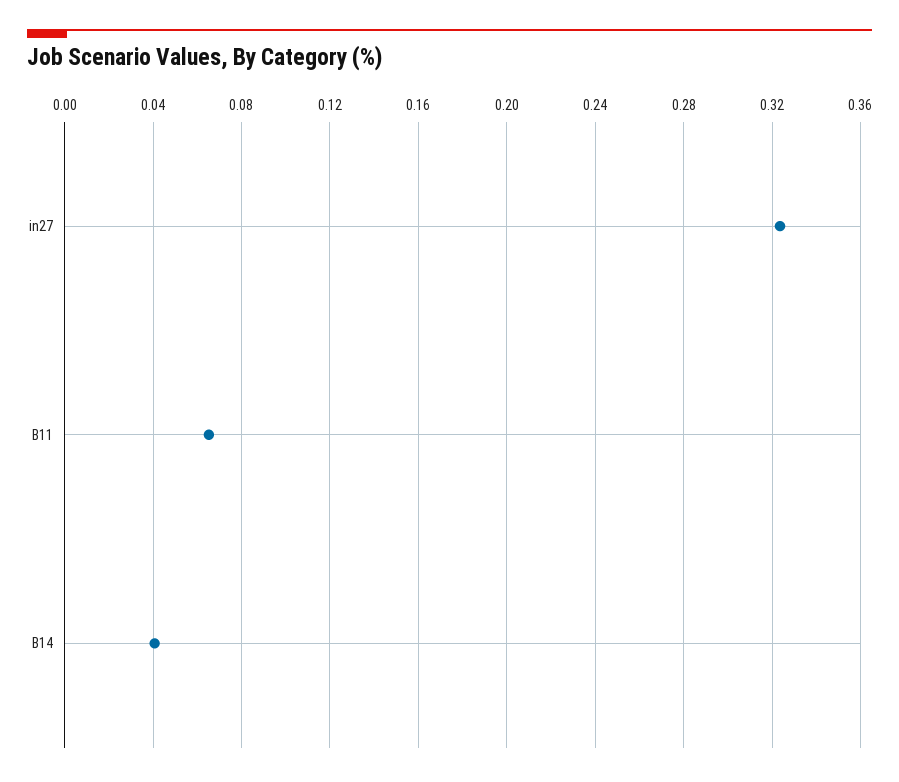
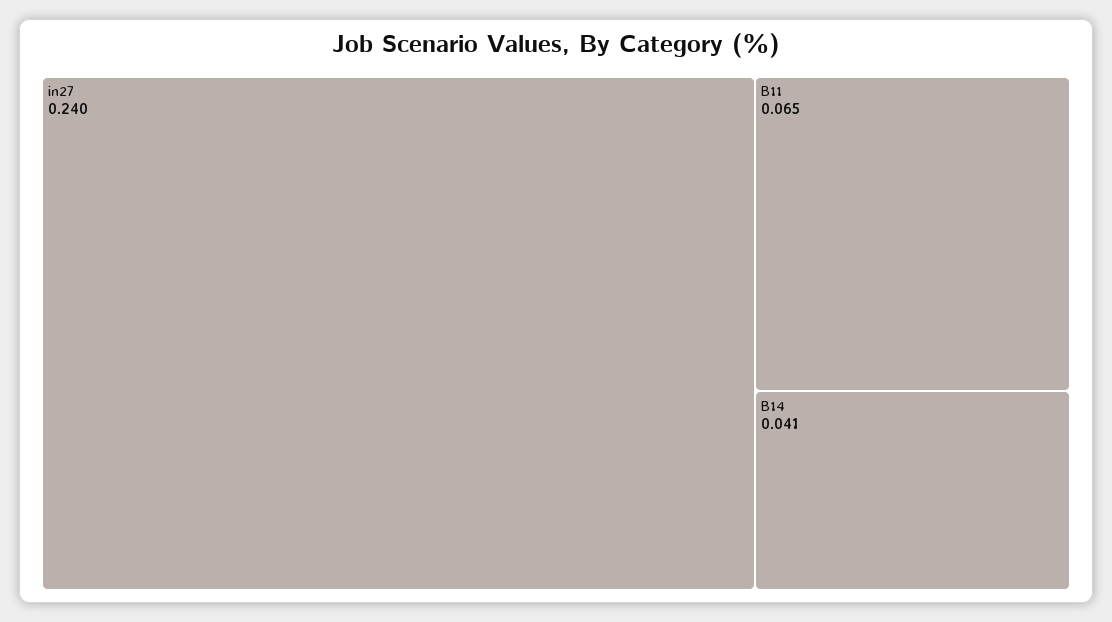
  {
-   "in27": 0.325,
+   "in27": 0.24,
    "B11": 0.065,
    "B14": 0.041
  }

